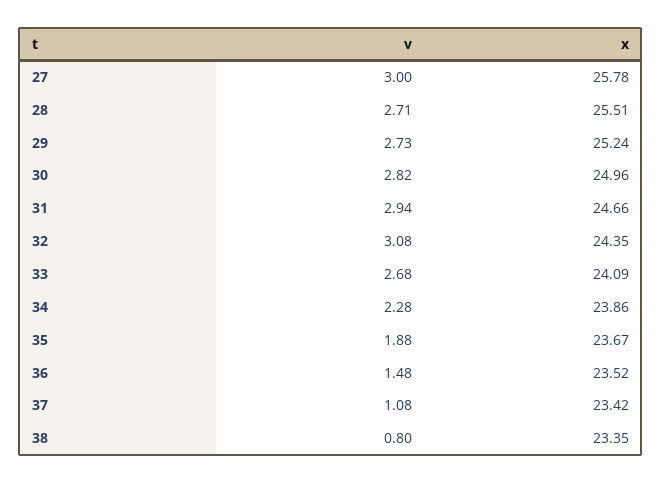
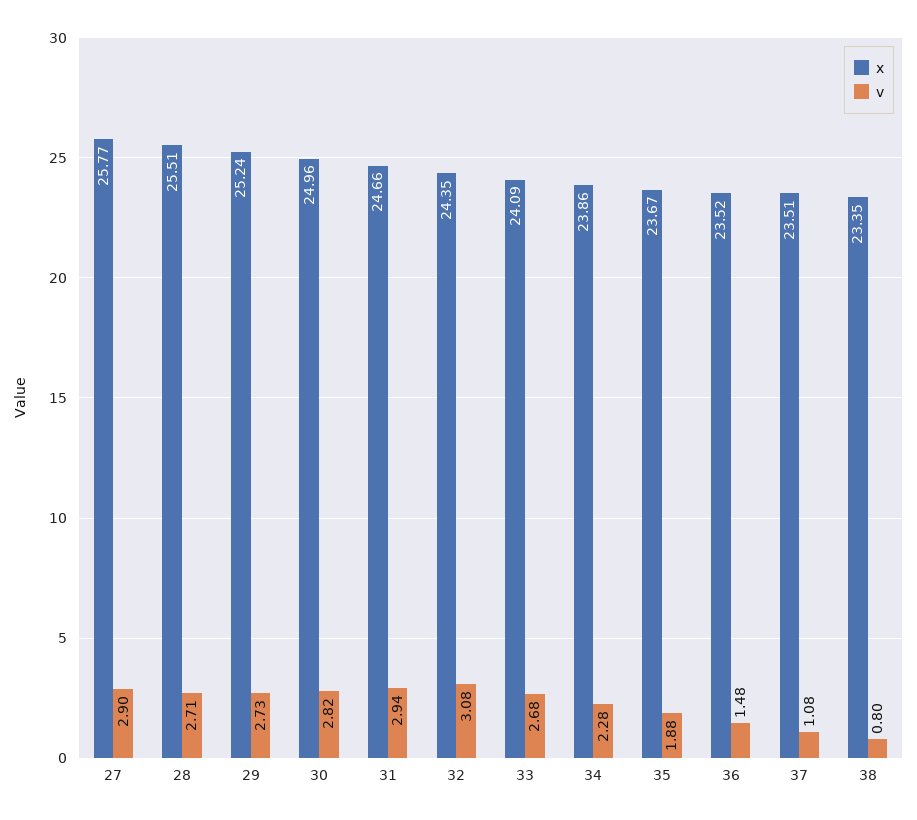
  {
    "v": {
-     "27": 3,
+     "27": 2.9,
      "28": 2.71,
      "29": 2.73,
      "30": 2.82,
      "31": 2.94,
      "32": 3.08,
      "33": 2.68,
      "34": 2.28,
      "35": 1.88,
      "36": 1.48,
      "37": 1.08,
      "38": 0.8
    },
    "x": {
-     "27": 25.78,
+     "27": 25.77,
      "28": 25.51,
      "29": 25.24,
      "30": 24.96,
      "31": 24.66,
      "32": 24.35,
      "33": 24.09,
      "34": 23.86,
      "35": 23.67,
      "36": 23.52,
-     "37": 23.42,
+     "37": 23.51,
      "38": 23.35
    }
  }

